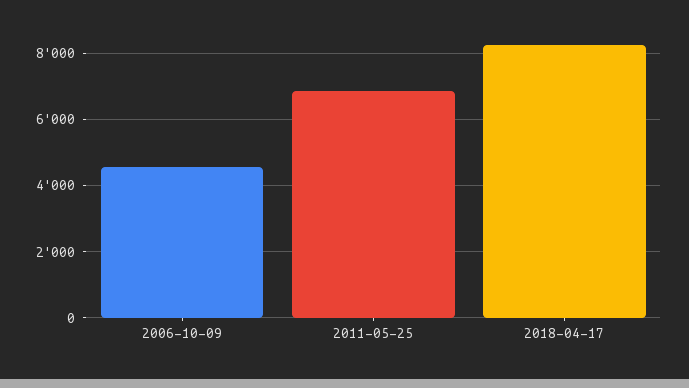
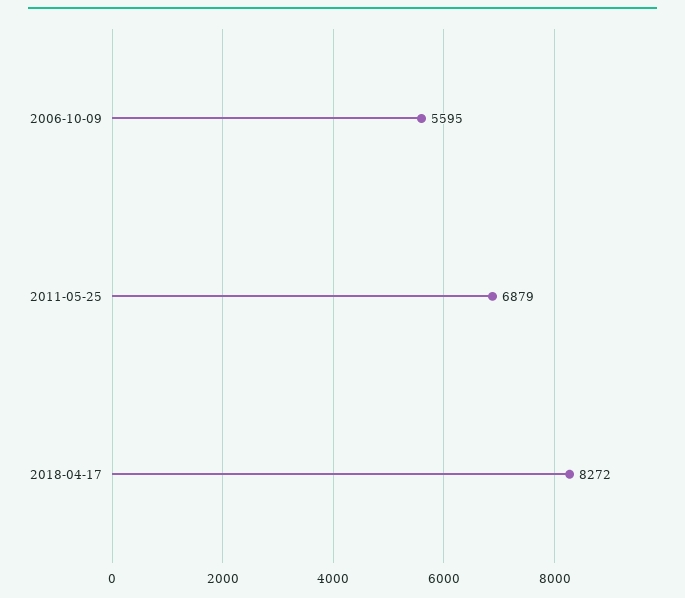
  {
-   "2006-10-09": 4600,
+   "2006-10-09": 5595,
    "2011-05-25": 6879,
    "2018-04-17": 8272
  }

